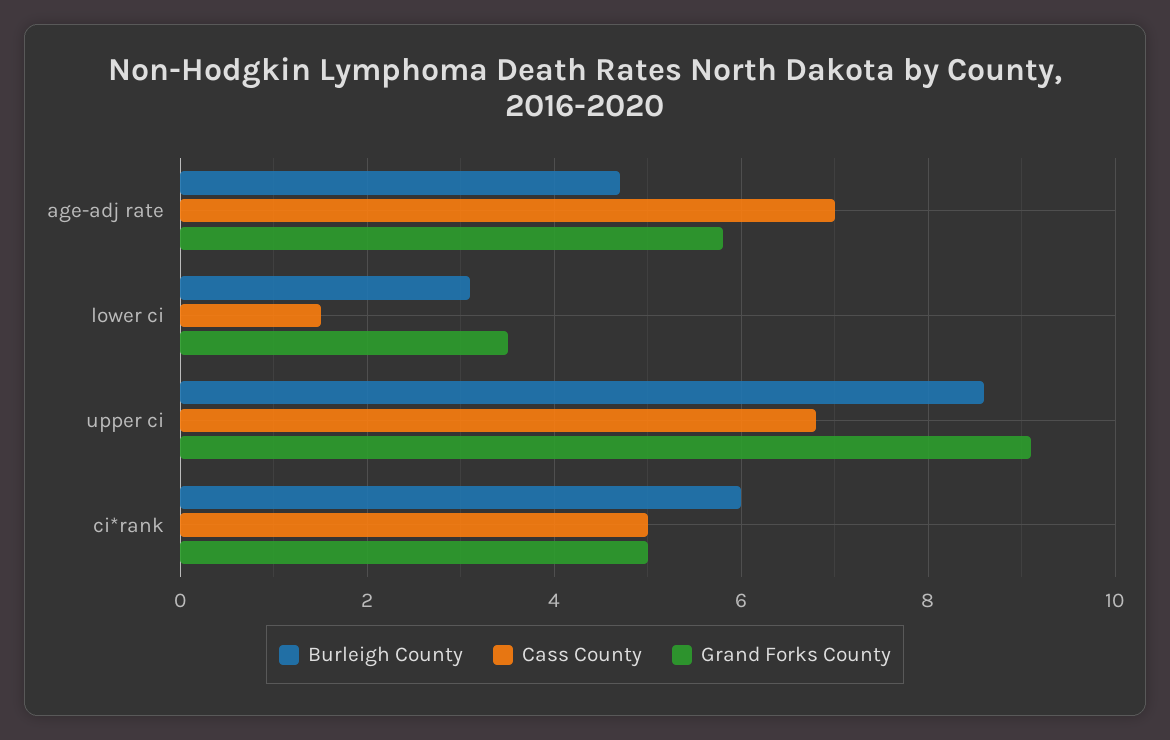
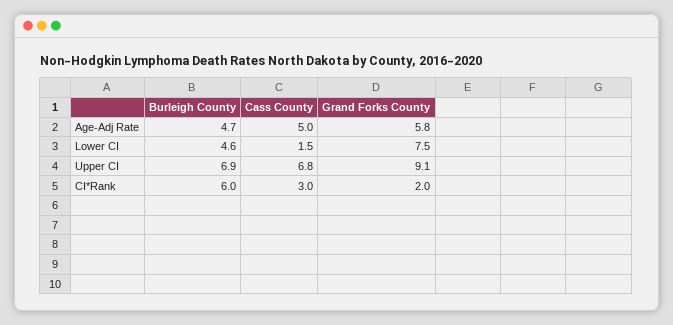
  {
    "Burleigh County": {
      "age-adj rate": 4.7,
-     "lower ci": 3,
+     "lower ci": 4.6,
-     "upper ci": 8.5,
+     "upper ci": 6.9,
      "ci*rank": 6
    },
    "Cass County": {
-     "age-adj rate": 7,
+     "age-adj rate": 5,
      "lower ci": 1.5,
      "upper ci": 6.8,
-     "ci*rank": 5
+     "ci*rank": 3
    },
    "Grand Forks County": {
      "age-adj rate": 5.8,
-     "lower ci": 3.5,
+     "lower ci": 7.5,
      "upper ci": 9.1,
-     "ci*rank": 5
+     "ci*rank": 2
    }
  }

